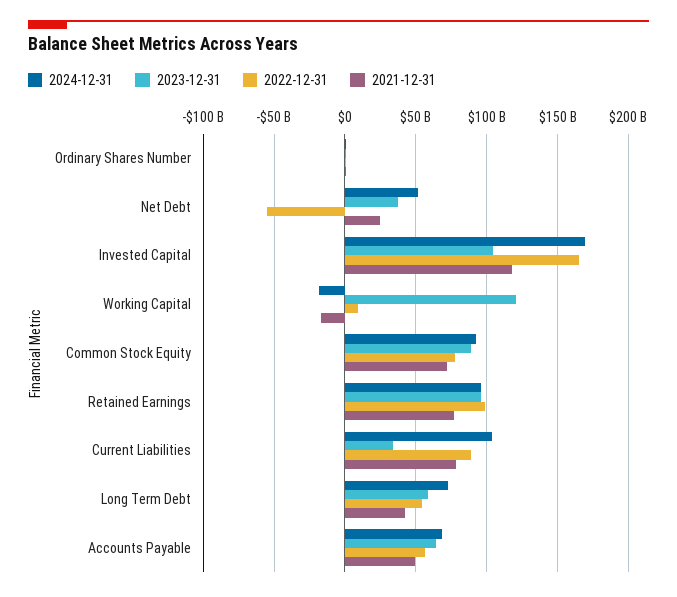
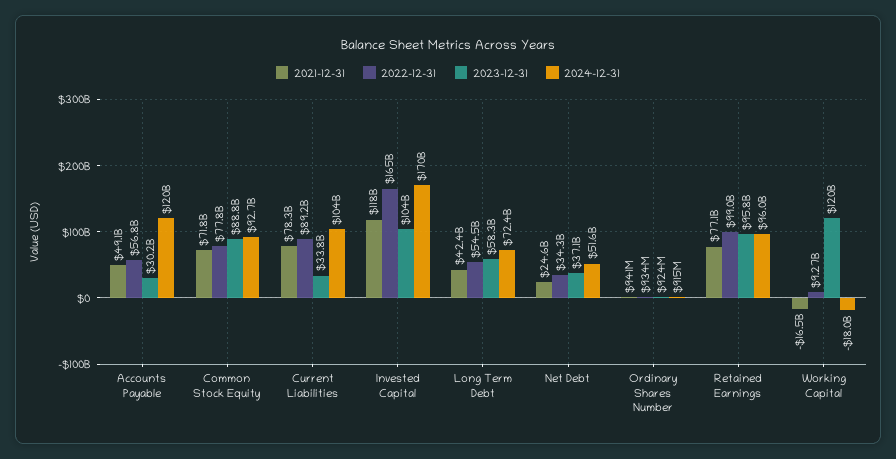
  {
    "2024-12-31": {
      "Ordinary Shares Number": 915000000,
      "Net Debt": 51600000000,
      "Invested Capital": 170000000000,
      "Working Capital": -18000000000,
      "Common Stock Equity": 92700000000,
      "Retained Earnings": 96000000000,
      "Current Liabilities": 104000000000,
      "Long Term Debt": 72400000000,
-     "Accounts Payable": 70000000000
+     "Accounts Payable": 120000000000
    },
    "2023-12-31": {
      "Ordinary Shares Number": 924000000,
      "Net Debt": 37100000000,
      "Invested Capital": 104000000000,
      "Working Capital": 120000000000,
      "Common Stock Equity": 88800000000,
      "Retained Earnings": 95800000000,
      "Current Liabilities": 33800000000,
      "Long Term Debt": 58300000000,
-     "Accounts Payable": 65000000000
+     "Accounts Payable": 30200000000
    },
    "2022-12-31": {
      "Ordinary Shares Number": 934000000,
-     "Net Debt": -55000000000,
+     "Net Debt": 34300000000,
      "Invested Capital": 165000000000,
      "Working Capital": 9270000000,
      "Common Stock Equity": 77800000000,
      "Retained Earnings": 99000000000,
      "Current Liabilities": 89200000000,
      "Long Term Debt": 54500000000,
      "Accounts Payable": 56800000000
    },
    "2021-12-31": {
      "Ordinary Shares Number": 941000000,
      "Net Debt": 24600000000,
      "Invested Capital": 118000000000,
      "Working Capital": -16500000000,
      "Common Stock Equity": 71800000000,
      "Retained Earnings": 77100000000,
      "Current Liabilities": 78300000000,
      "Long Term Debt": 42400000000,
      "Accounts Payable": 49100000000
    }
  }

